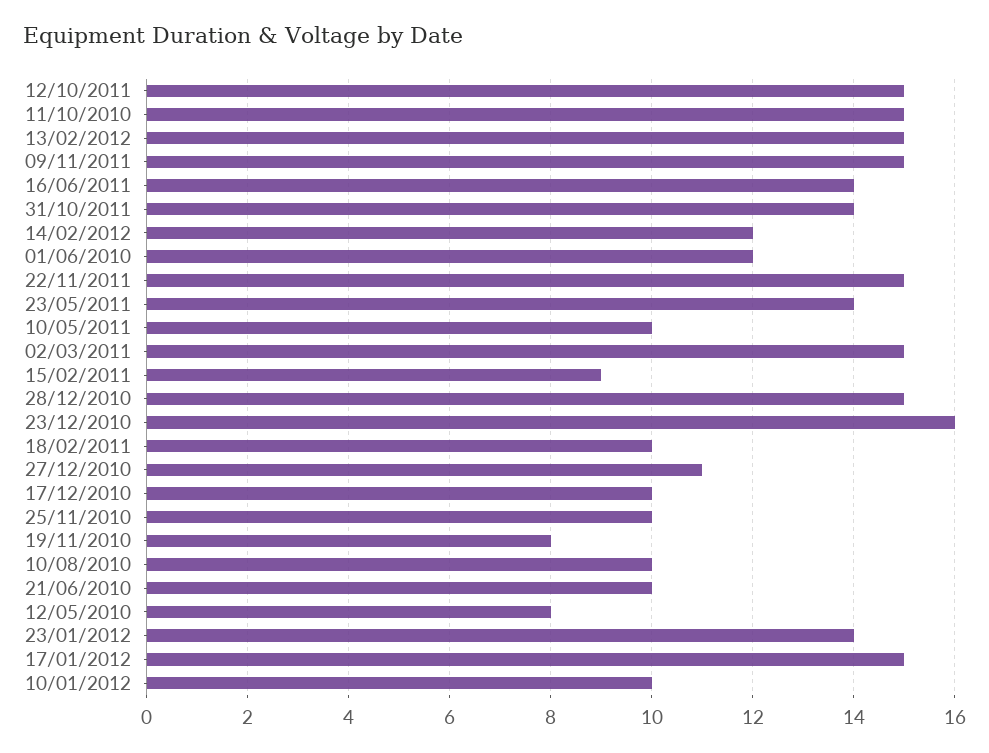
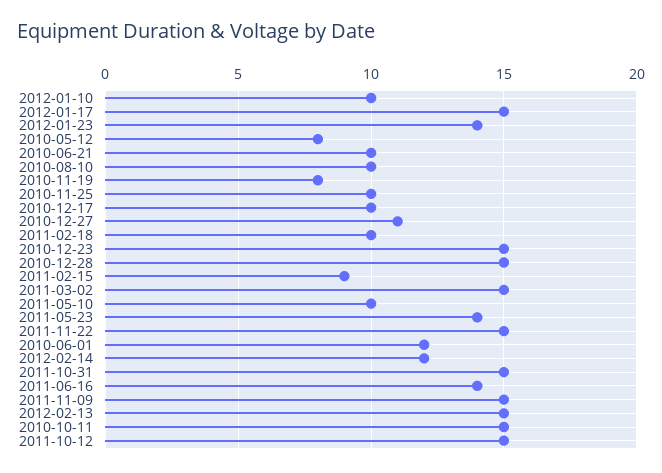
  {
    "12/10/2011": 15,
    "11/10/2010": 15,
    "13/02/2012": 15,
    "09/11/2011": 15,
    "16/06/2011": 14,
-   "31/10/2011": 14,
+   "31/10/2011": 15,
    "14/02/2012": 12,
    "01/06/2010": 12,
    "22/11/2011": 15,
    "23/05/2011": 14,
    "10/05/2011": 10,
    "02/03/2011": 15,
    "15/02/2011": 9,
    "28/12/2010": 15,
-   "23/12/2010": 16,
+   "23/12/2010": 15,
    "18/02/2011": 10,
    "27/12/2010": 11,
    "17/12/2010": 10,
    "25/11/2010": 10,
    "19/11/2010": 8,
    "10/08/2010": 10,
    "21/06/2010": 10,
    "12/05/2010": 8,
    "23/01/2012": 14,
    "17/01/2012": 15,
    "10/01/2012": 10
  }

